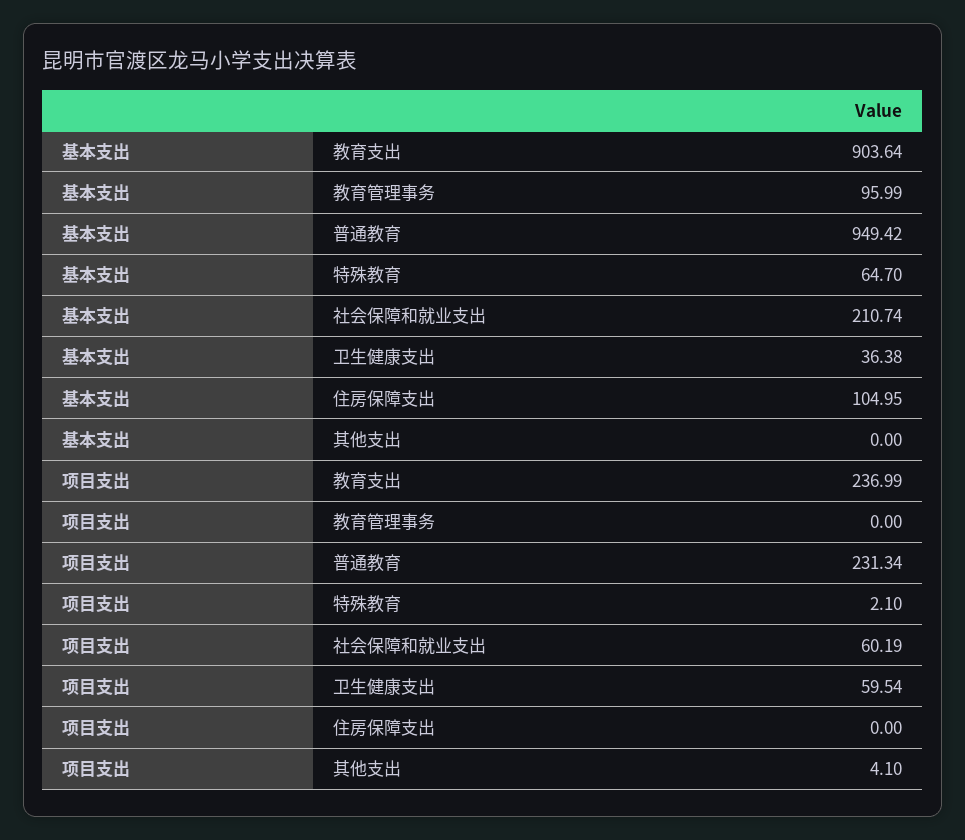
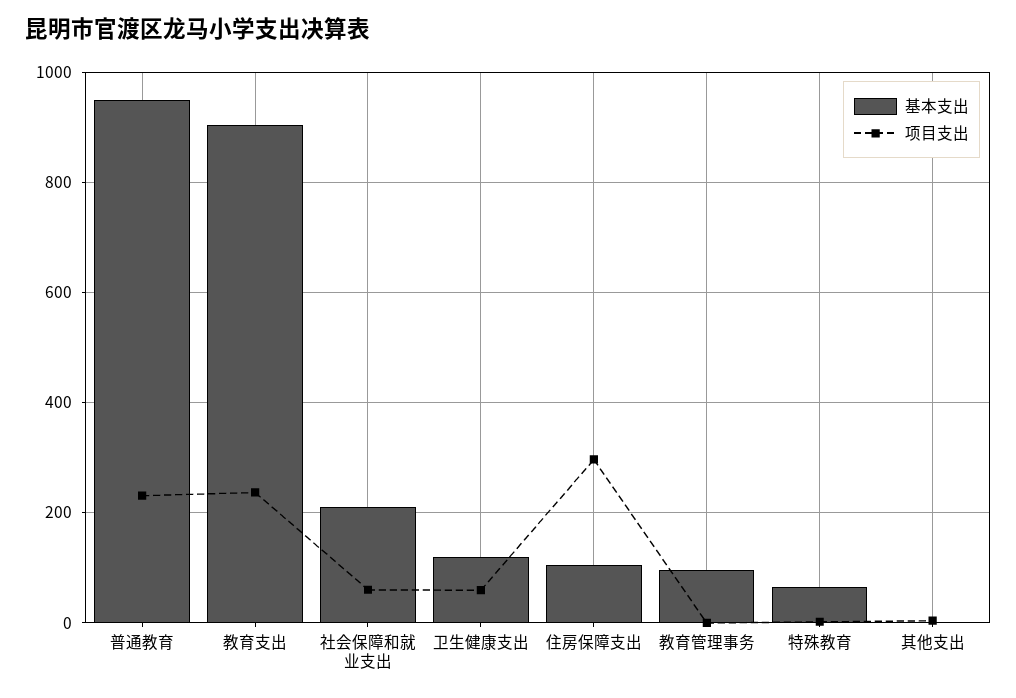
  {
    "基本支出": {
      "教育支出": 903.64,
      "教育管理事务": 95.99,
      "普通教育": 949.42,
      "特殊教育": 64.7,
      "社会保障和就业支出": 210.74,
-     "卫生健康支出": 36.38,
+     "卫生健康支出": 120,
      "住房保障支出": 104.95,
      "其他支出": 0
    },
    "项目支出": {
      "教育支出": 236.99,
      "教育管理事务": 0,
      "普通教育": 231.34,
      "特殊教育": 2.1,
      "社会保障和就业支出": 60.19,
      "卫生健康支出": 59.54,
-     "住房保障支出": 0,
+     "住房保障支出": 300,
      "其他支出": 4.1
    }
  }

